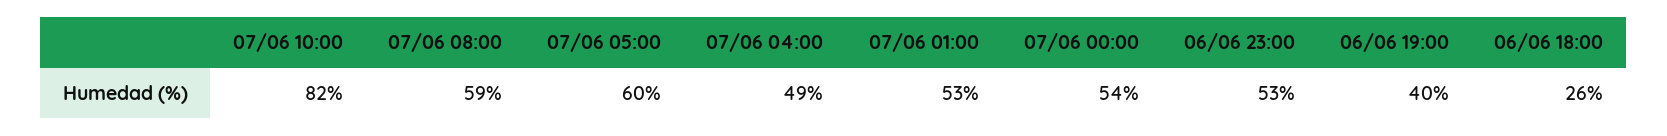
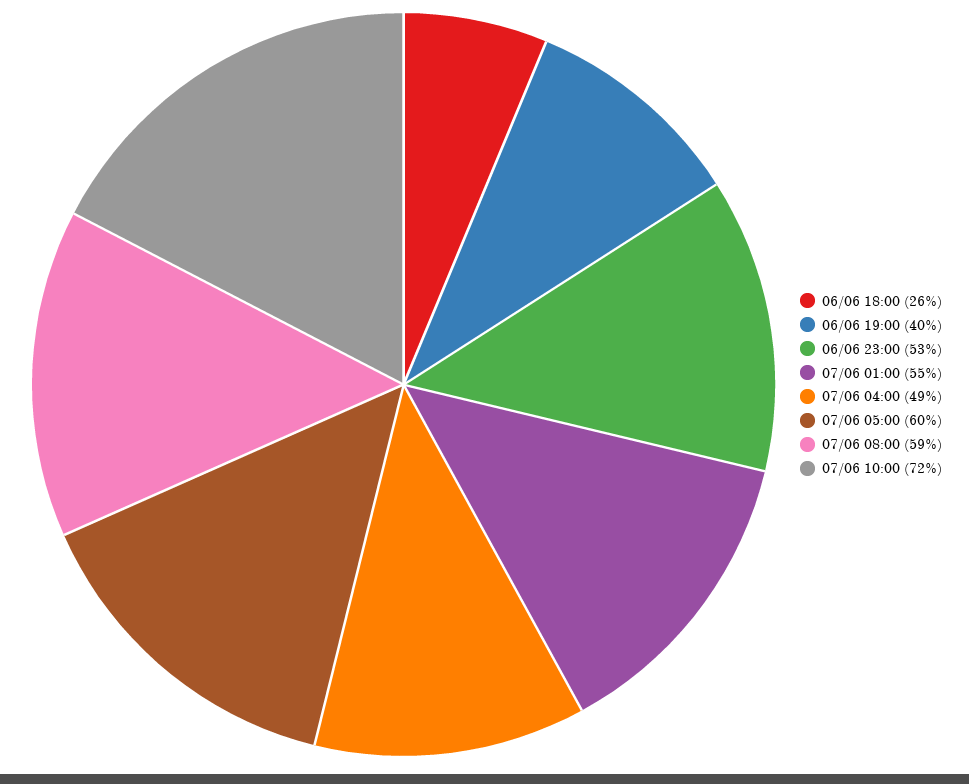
  {
-   "07/06 10:00": 82,
+   "07/06 10:00": 72,
    "07/06 08:00": 59,
    "07/06 05:00": 60,
    "07/06 04:00": 49,
-   "07/06 01:00": 53,
+   "07/06 01:00": 55,
-   "07/06 00:00": 54,
    "06/06 23:00": 53,
    "06/06 19:00": 40,
    "06/06 18:00": 26
  }

